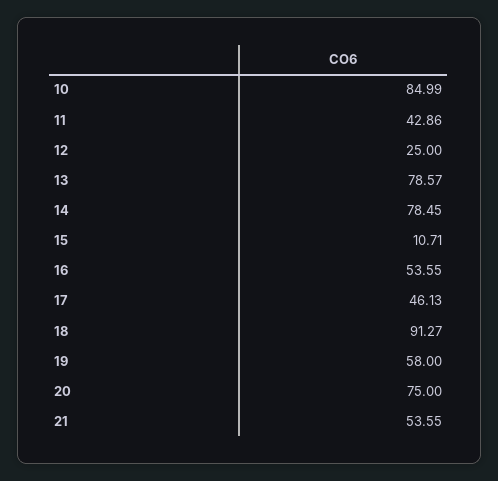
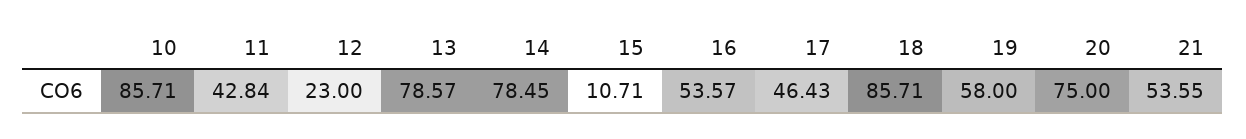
  {
-   "10": 84.99,
+   "10": 85.71,
-   "11": 42.86,
+   "11": 42.84,
-   "12": 25,
+   "12": 23,
    "13": 78.57,
    "14": 78.45,
    "15": 10.71,
-   "16": 53.55,
+   "16": 53.57,
-   "17": 46.13,
+   "17": 46.43,
-   "18": 91.27,
+   "18": 85.71,
    "19": 58,
    "20": 75,
    "21": 53.55
  }

